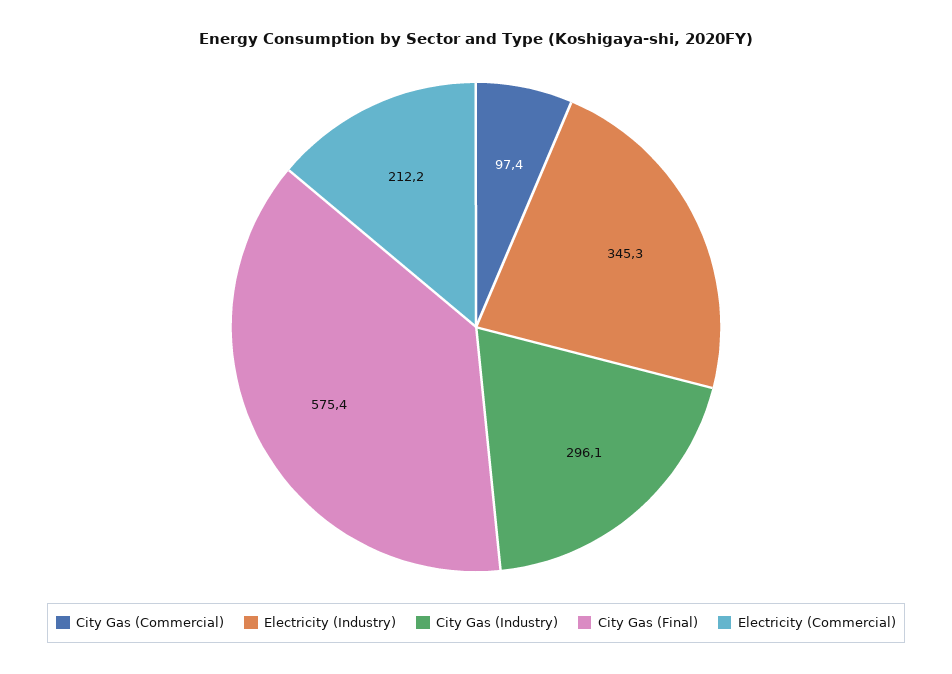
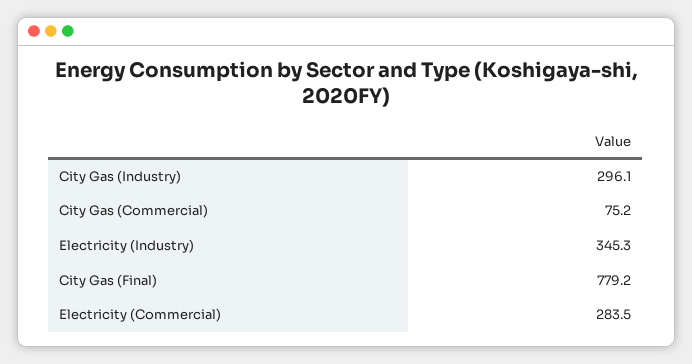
  {
-   "City Gas (Commercial)": 97.4,
+   "City Gas (Commercial)": 75.2,
    "Electricity (Industry)": 345.3,
    "City Gas (Industry)": 296.1,
-   "City Gas (Final)": 575.4,
+   "City Gas (Final)": 779.2,
-   "Electricity (Commercial)": 212.2
+   "Electricity (Commercial)": 283.5
  }

